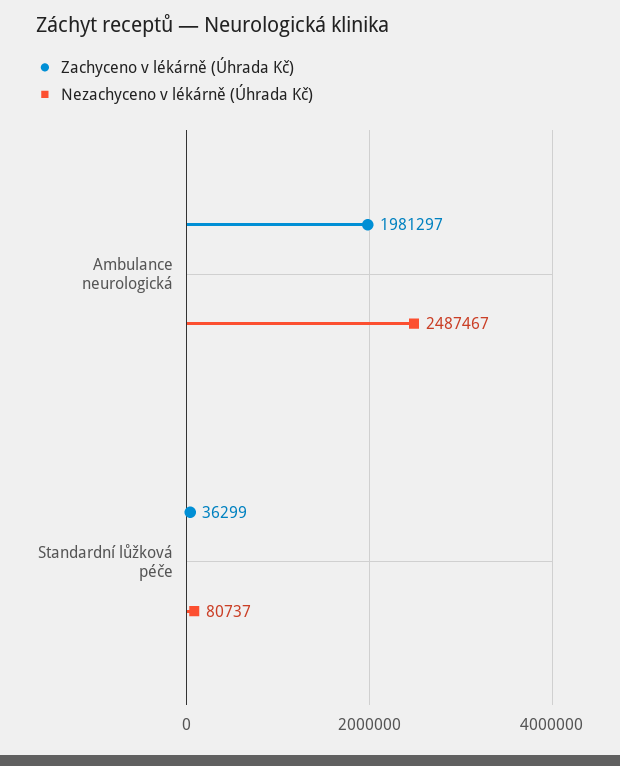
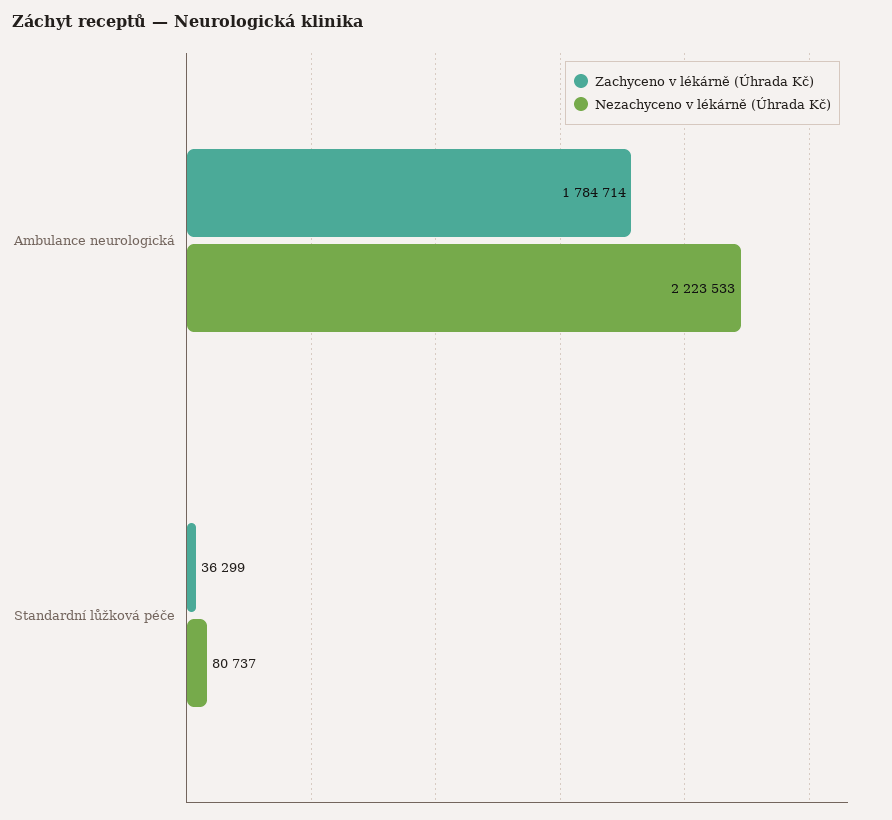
  {
    "Zachyceno v lékárně (Úhrada Kč)": {
-     "Ambulance neurologická": 1981297,
+     "Ambulance neurologická": 1784714,
      "Standardní lůžková péče": 36299
    },
    "Nezachyceno v lékárně (Úhrada Kč)": {
-     "Ambulance neurologická": 2487467,
+     "Ambulance neurologická": 2223533,
      "Standardní lůžková péče": 80737
    }
  }

